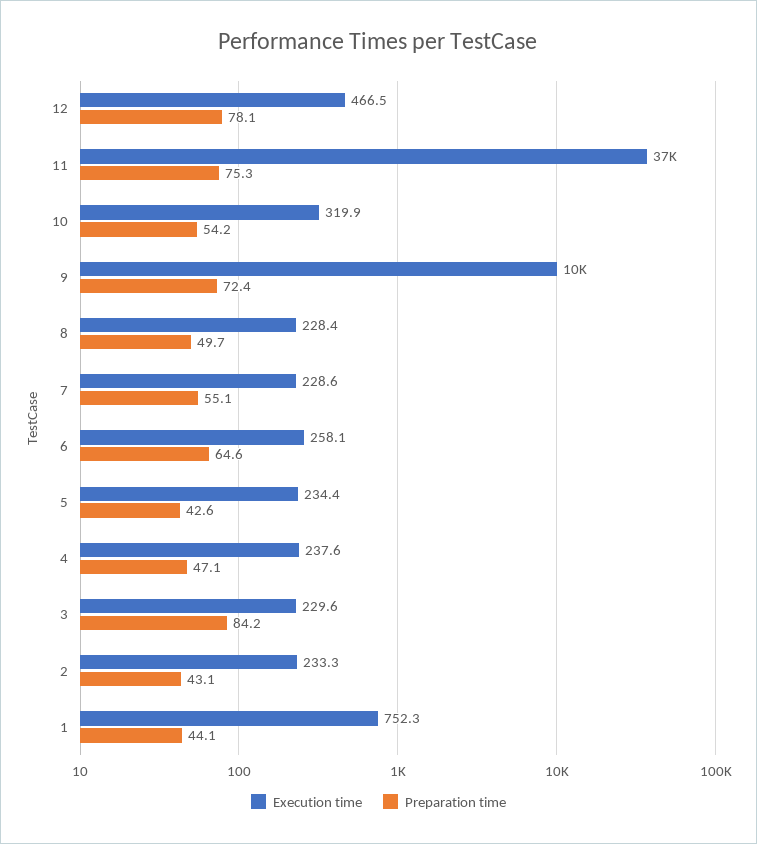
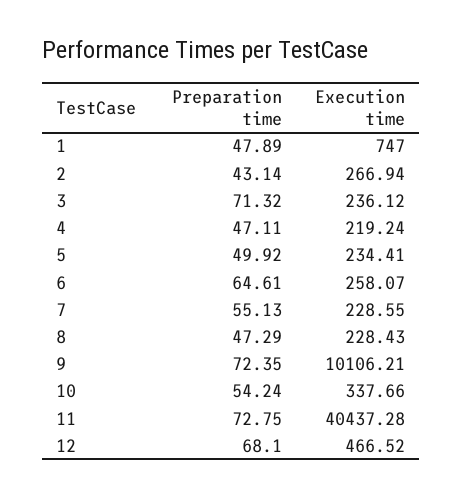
  {
    "Execution time": {
      "12": 466.52,
-     "11": 37000,
+     "11": 40437.28,
-     "10": 319.9,
+     "10": 337.66,
      "9": 10106.21,
      "8": 228.43,
      "7": 228.55,
      "6": 258.07,
      "5": 234.41,
-     "4": 237.6,
+     "4": 219.24,
-     "3": 229.6,
+     "3": 236.12,
-     "2": 233.3,
+     "2": 266.94,
-     "1": 752.3
+     "1": 747
    },
    "Preparation time": {
-     "12": 78.1,
+     "12": 68.1,
-     "11": 75.3,
+     "11": 72.75,
      "10": 54.24,
      "9": 72.35,
-     "8": 49.7,
+     "8": 47.29,
      "7": 55.13,
      "6": 64.61,
-     "5": 42.6,
+     "5": 49.92,
      "4": 47.11,
-     "3": 84.2,
+     "3": 71.32,
      "2": 43.14,
-     "1": 44.1
+     "1": 47.89
    }
  }

